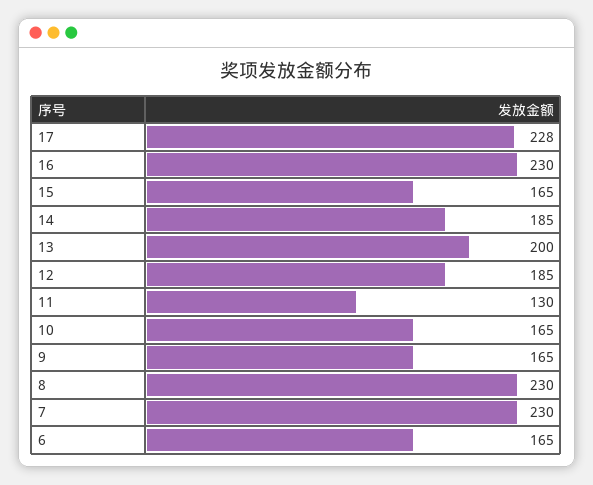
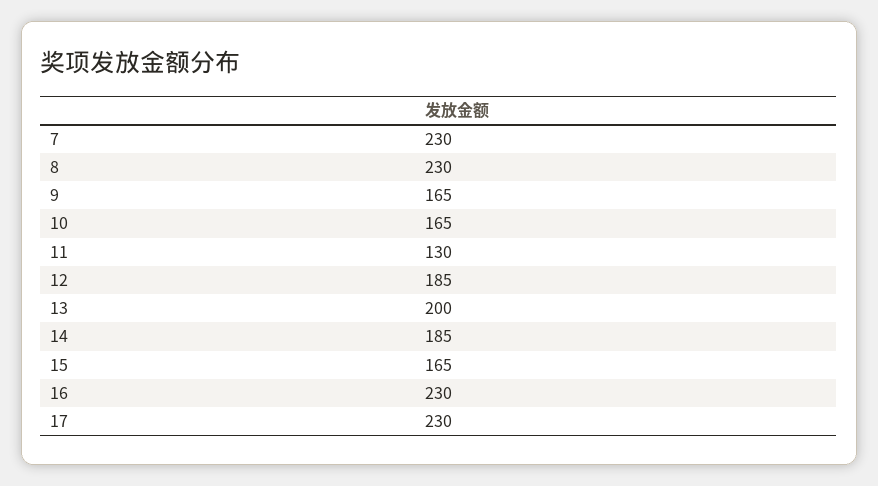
  {
-   "17": 228,
+   "17": 230,
    "16": 230,
    "15": 165,
    "14": 185,
    "13": 200,
    "12": 185,
    "11": 130,
    "10": 165,
    "9": 165,
    "8": 230,
-   "7": 230,
+   "7": 230
-   "6": 165
  }

